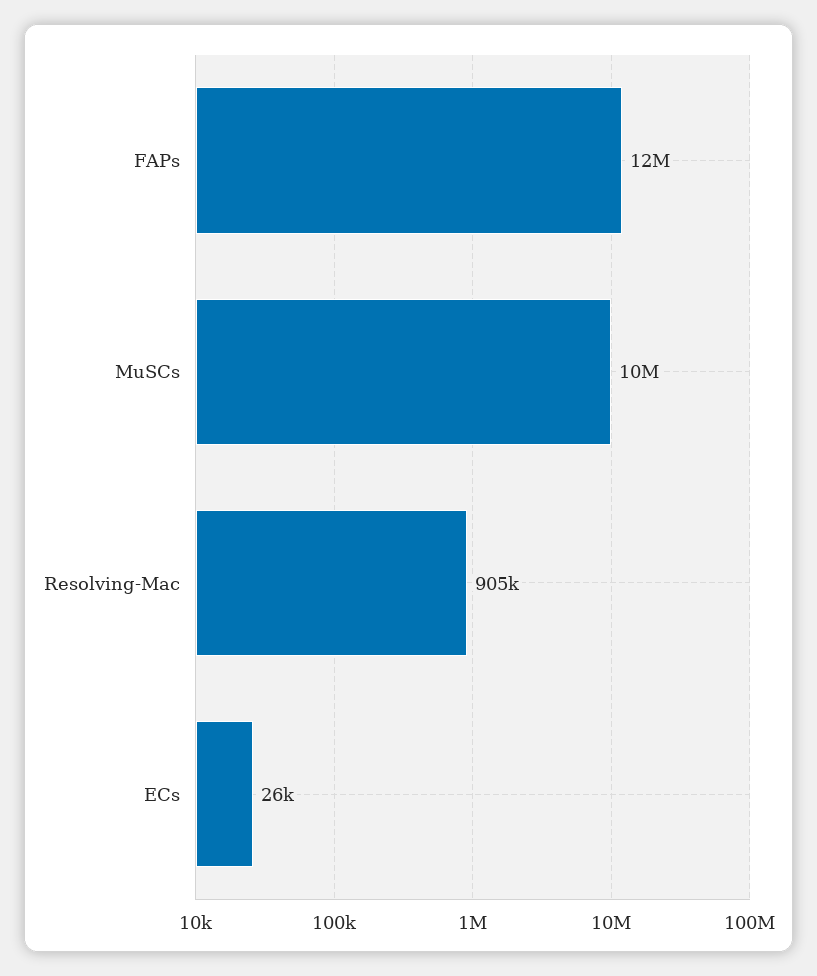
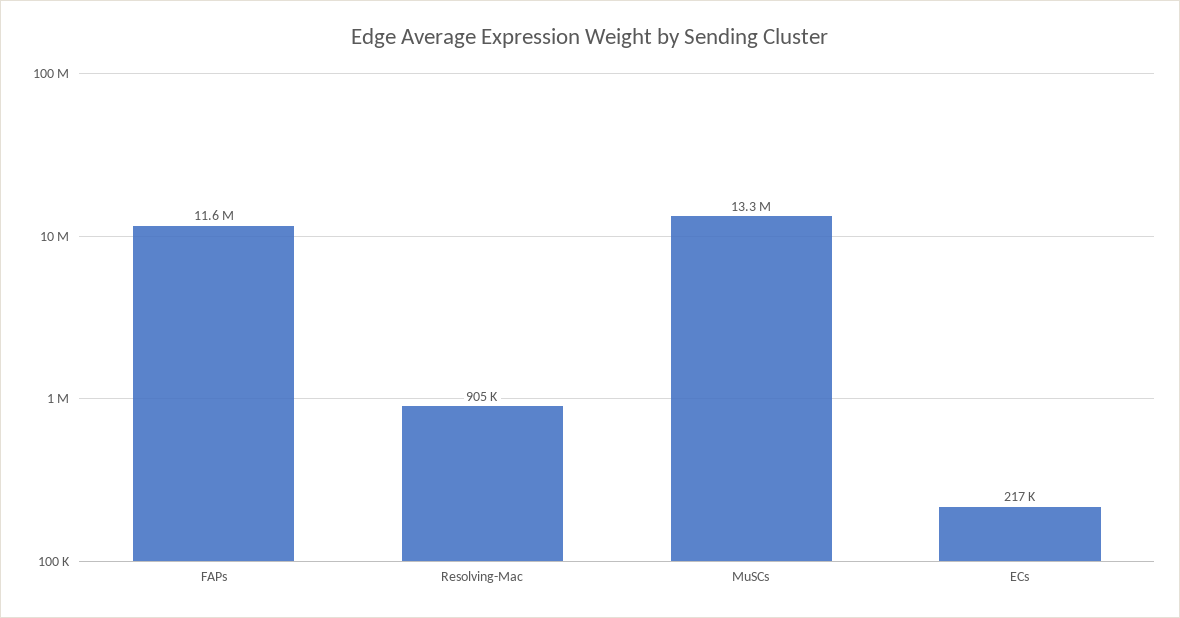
  {
    "FAPs": 11600000,
-   "MuSCs": 10000000,
+   "MuSCs": 13300000,
    "Resolving-Mac": 905000,
-   "ECs": 26000
+   "ECs": 217000
  }

